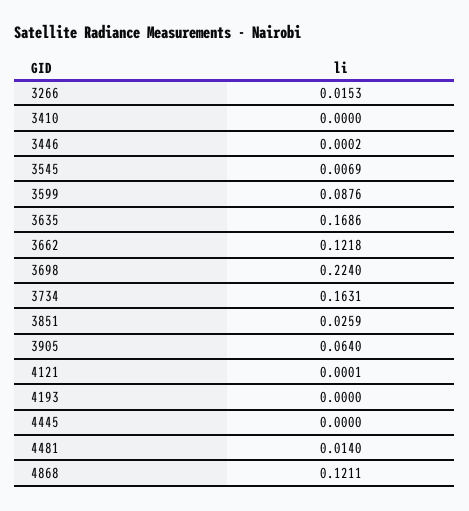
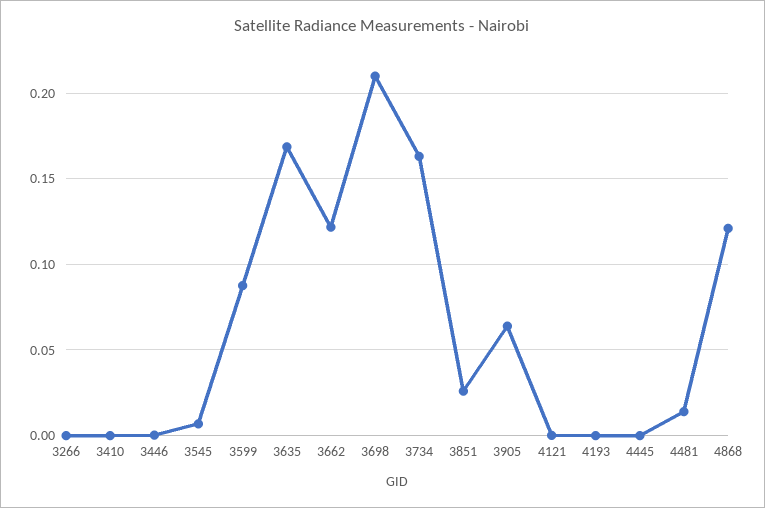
  {
-   "3266": 0.0153,
+   "3266": 0,
    "3410": 0,
    "3446": 0.0002,
    "3545": 0.0069,
    "3599": 0.0876,
    "3635": 0.1686,
    "3662": 0.1218,
-   "3698": 0.224,
+   "3698": 0.21,
    "3734": 0.1631,
    "3851": 0.0259,
    "3905": 0.064,
    "4121": 0.0001,
    "4193": 0,
    "4445": 0,
    "4481": 0.014,
    "4868": 0.1211
  }

